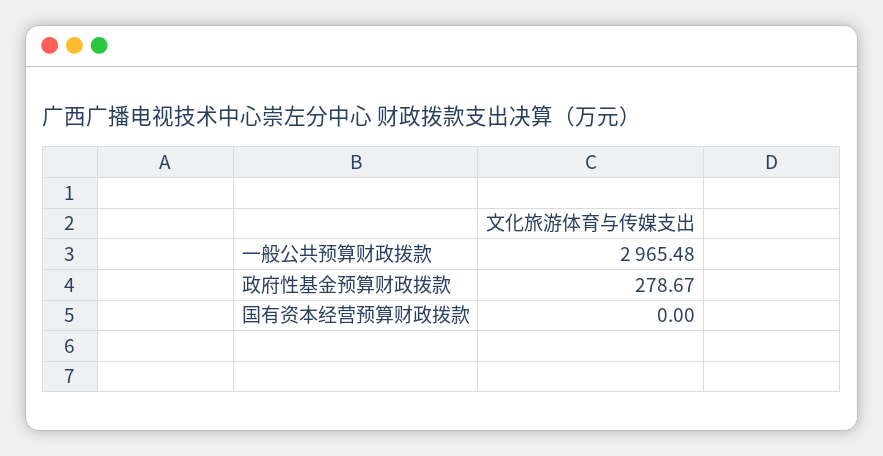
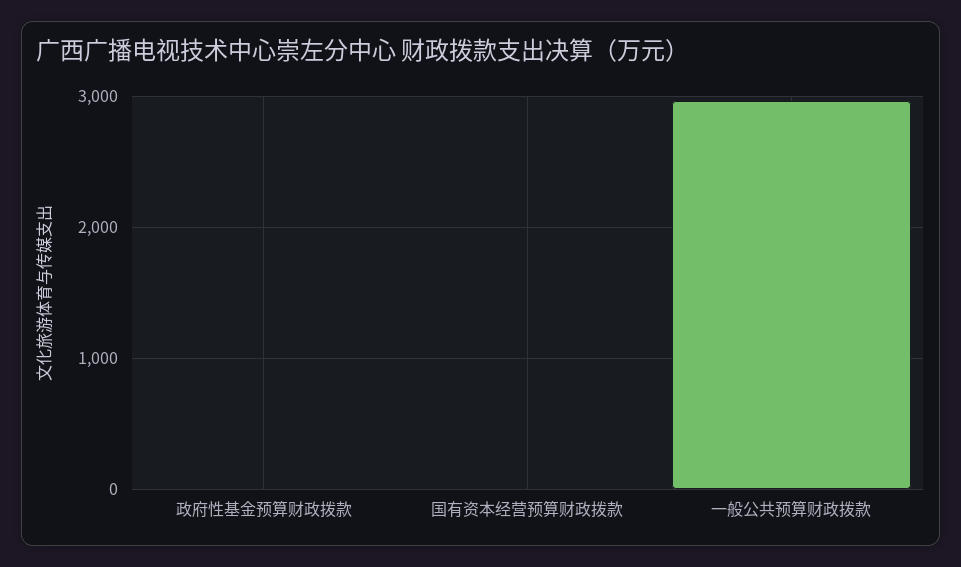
  {
    "一般公共预算财政拨款": 2965.48,
-   "政府性基金预算财政拨款": 278.67,
+   "政府性基金预算财政拨款": 0,
    "国有资本经营预算财政拨款": 0
  }

